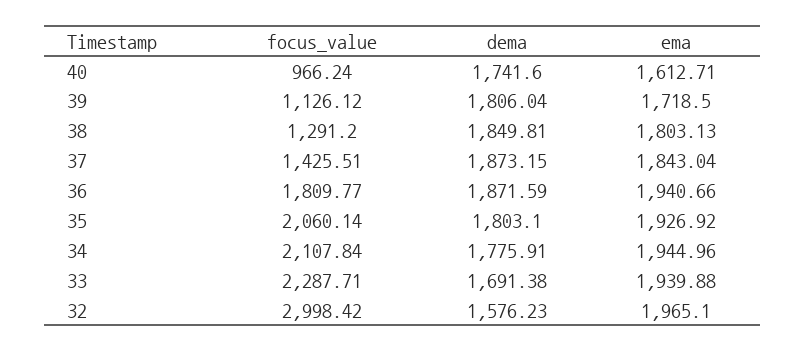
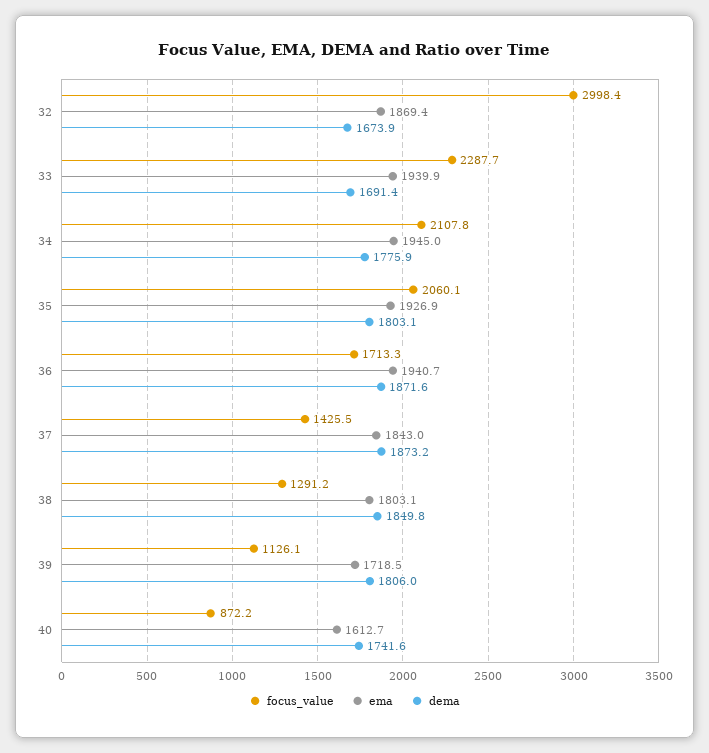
  {
    "focus_value": {
-     "40": 966.24,
+     "40": 872.2,
      "39": 1126.12,
      "38": 1291.2,
      "37": 1425.51,
-     "36": 1809.77,
+     "36": 1713.3,
      "35": 2060.14,
      "34": 2107.84,
      "33": 2287.71,
      "32": 2998.42
    },
    "dema": {
      "40": 1741.6,
      "39": 1806.04,
      "38": 1849.81,
      "37": 1873.15,
      "36": 1871.59,
      "35": 1803.1,
      "34": 1775.91,
      "33": 1691.38,
-     "32": 1576.23
+     "32": 1673.9
    },
    "ema": {
      "40": 1612.71,
      "39": 1718.5,
      "38": 1803.13,
      "37": 1843.04,
      "36": 1940.66,
      "35": 1926.92,
      "34": 1944.96,
      "33": 1939.88,
-     "32": 1965.1
+     "32": 1869.4
    }
  }

